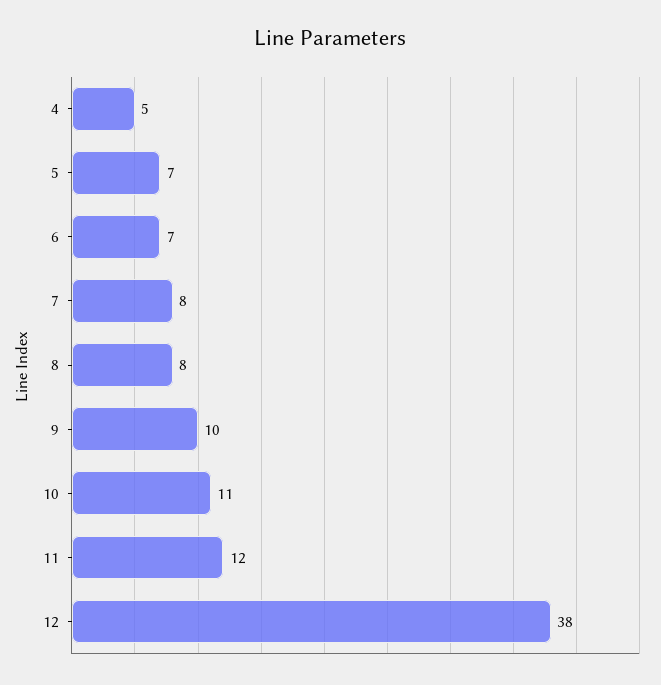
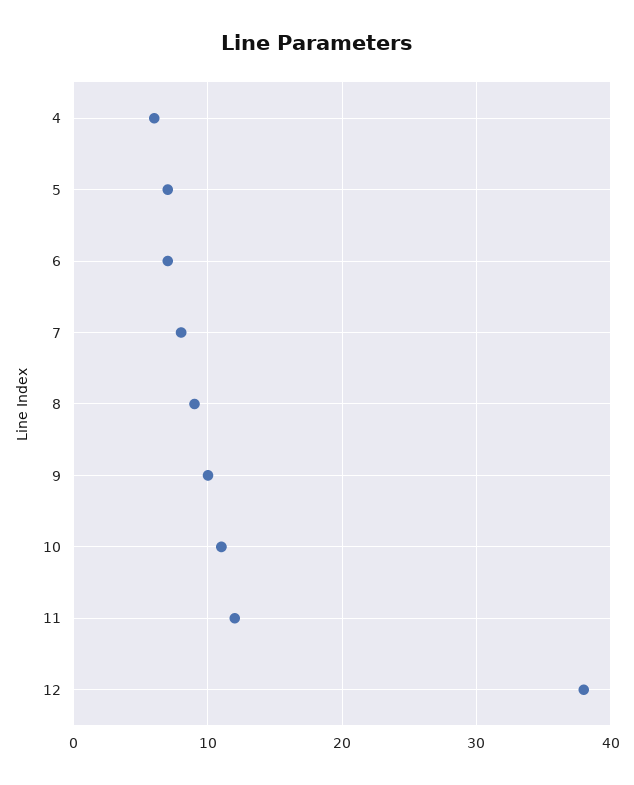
  {
-   "4": 5,
+   "4": 6,
    "5": 7,
    "6": 7,
    "7": 8,
-   "8": 8,
+   "8": 9,
    "9": 10,
    "10": 11,
    "11": 12,
    "12": 38
  }

